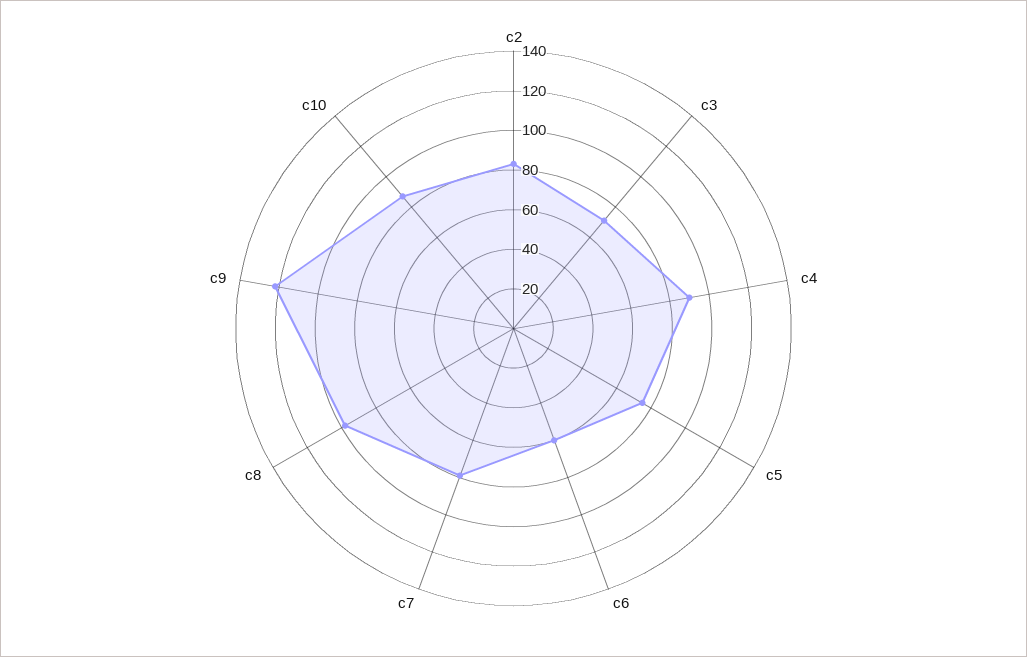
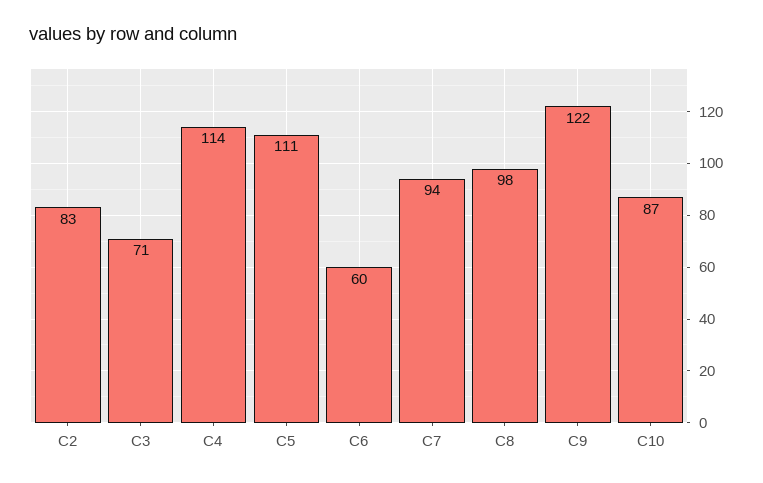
  {
    "c2": 83,
    "c3": 71,
-   "c4": 90,
+   "c4": 114,
-   "c5": 75,
+   "c5": 111,
    "c6": 60,
-   "c7": 80,
+   "c7": 94,
    "c8": 98,
    "c9": 122,
    "c10": 87
  }

